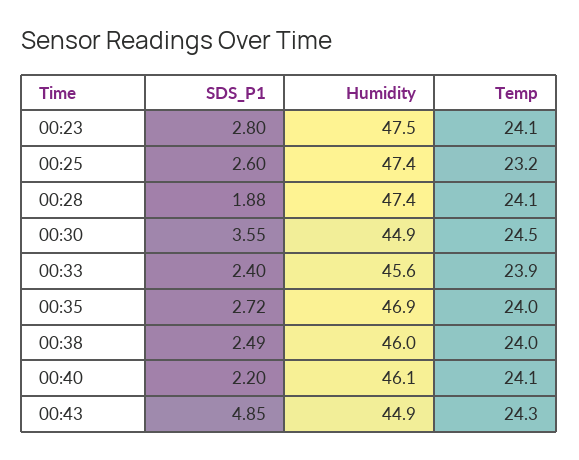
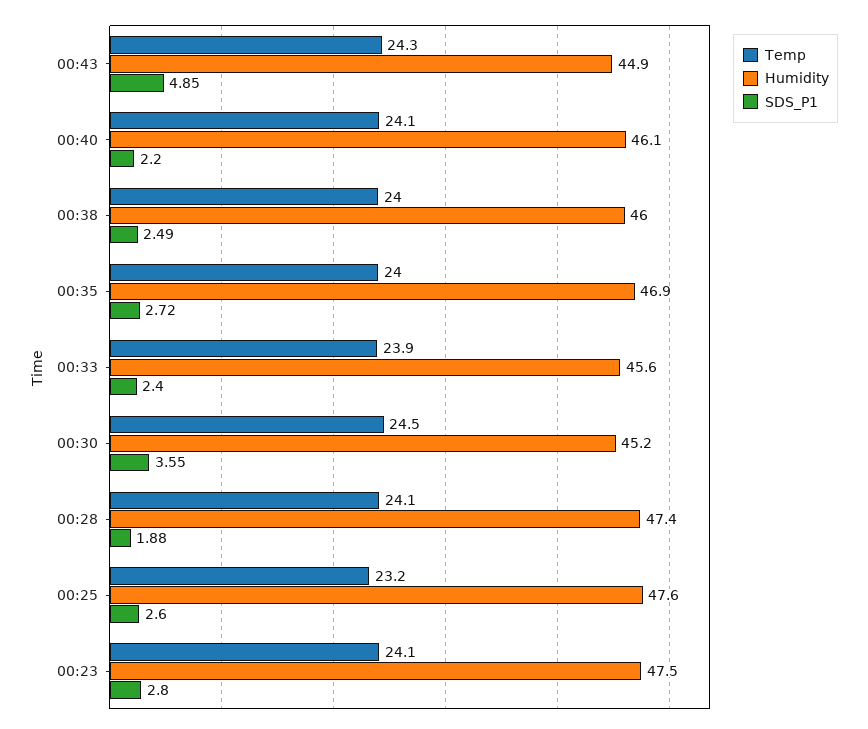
  {
    "SDS_P1": {
      "00:23": 2.8,
      "00:25": 2.6,
      "00:28": 1.88,
      "00:30": 3.55,
      "00:33": 2.4,
      "00:35": 2.72,
      "00:38": 2.49,
      "00:40": 2.2,
      "00:43": 4.85
    },
    "Humidity": {
      "00:23": 47.5,
-     "00:25": 47.4,
+     "00:25": 47.6,
      "00:28": 47.4,
-     "00:30": 44.9,
+     "00:30": 45.2,
      "00:33": 45.6,
      "00:35": 46.9,
      "00:38": 46,
      "00:40": 46.1,
      "00:43": 44.9
    },
    "Temp": {
      "00:23": 24.1,
      "00:25": 23.2,
      "00:28": 24.1,
      "00:30": 24.5,
      "00:33": 23.9,
      "00:35": 24,
      "00:38": 24,
      "00:40": 24.1,
      "00:43": 24.3
    }
  }

